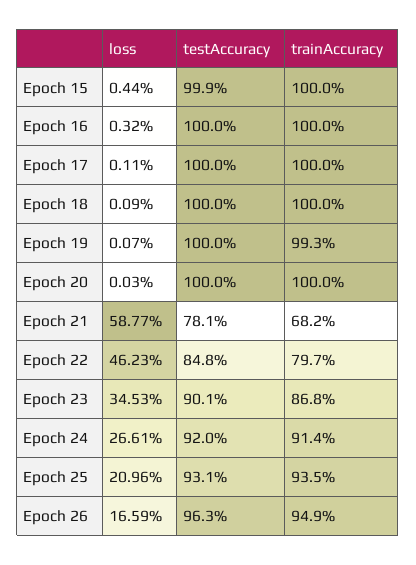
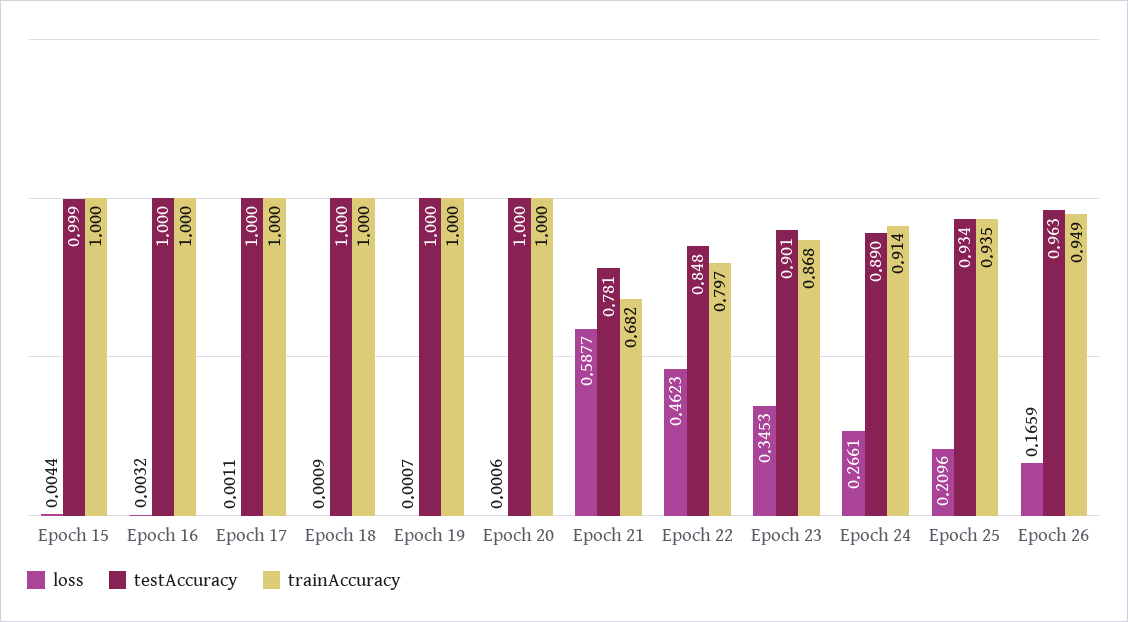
  {
    "loss": {
      "Epoch 15": 0.0044,
      "Epoch 16": 0.0032,
      "Epoch 17": 0.0011,
      "Epoch 18": 0.0009,
      "Epoch 19": 0.0007,
-     "Epoch 20": 0.0003,
+     "Epoch 20": 0.0006,
      "Epoch 21": 0.5877,
      "Epoch 22": 0.4623,
      "Epoch 23": 0.3453,
      "Epoch 24": 0.2661,
      "Epoch 25": 0.2096,
      "Epoch 26": 0.1659
    },
    "testAccuracy": {
      "Epoch 15": 0.999,
      "Epoch 16": 1,
      "Epoch 17": 1,
      "Epoch 18": 1,
      "Epoch 19": 1,
      "Epoch 20": 1,
      "Epoch 21": 0.781,
      "Epoch 22": 0.848,
      "Epoch 23": 0.901,
-     "Epoch 24": 0.92,
+     "Epoch 24": 0.89,
-     "Epoch 25": 0.931,
+     "Epoch 25": 0.934,
      "Epoch 26": 0.963
    },
    "trainAccuracy": {
      "Epoch 15": 1,
      "Epoch 16": 1,
      "Epoch 17": 1,
      "Epoch 18": 1,
-     "Epoch 19": 0.993,
+     "Epoch 19": 1,
      "Epoch 20": 1,
      "Epoch 21": 0.682,
      "Epoch 22": 0.797,
      "Epoch 23": 0.868,
      "Epoch 24": 0.914,
      "Epoch 25": 0.935,
      "Epoch 26": 0.949
    }
  }

